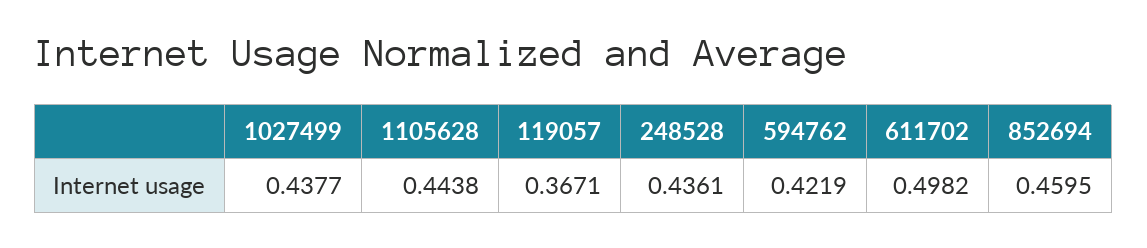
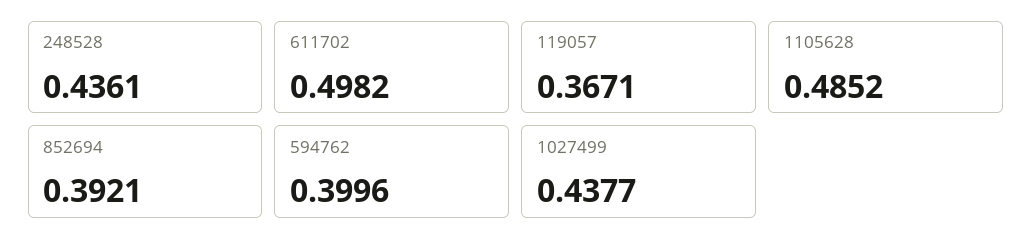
  {
    "1027499": 0.4377,
-   "1105628": 0.4438,
+   "1105628": 0.4852,
    "119057": 0.3671,
    "248528": 0.4361,
-   "594762": 0.4219,
+   "594762": 0.3996,
    "611702": 0.4982,
-   "852694": 0.4595
+   "852694": 0.3921
  }

